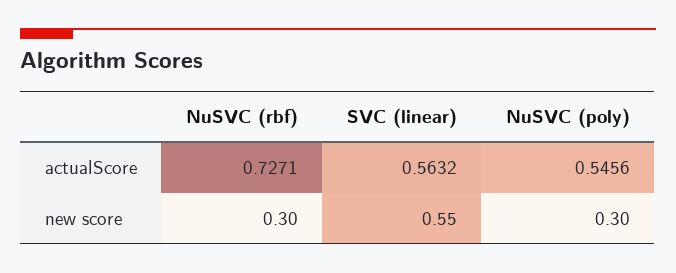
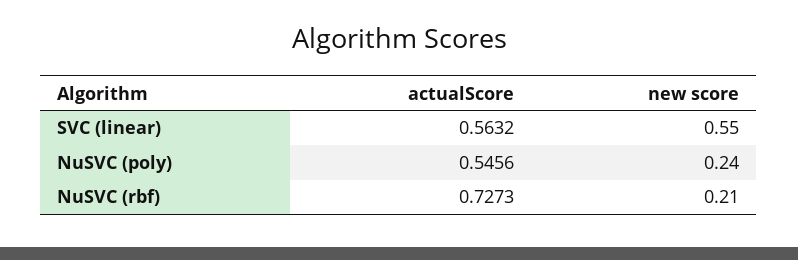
  {
    "NuSVC (rbf)": {
-     "actualScore": 0.7271,
+     "actualScore": 0.7273,
-     "new score": 0.3
+     "new score": 0.21
    },
    "SVC (linear)": {
      "actualScore": 0.5632,
      "new score": 0.55
    },
    "NuSVC (poly)": {
      "actualScore": 0.5456,
-     "new score": 0.3
+     "new score": 0.24
    }
  }

